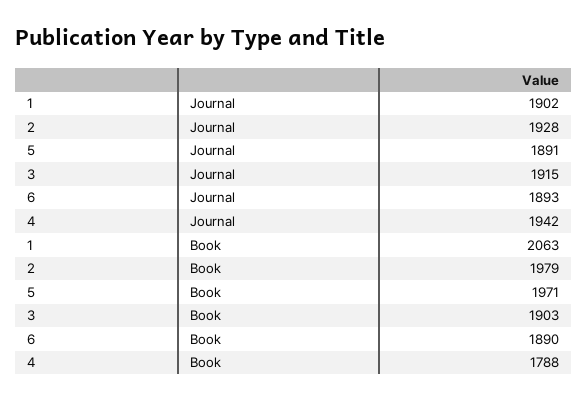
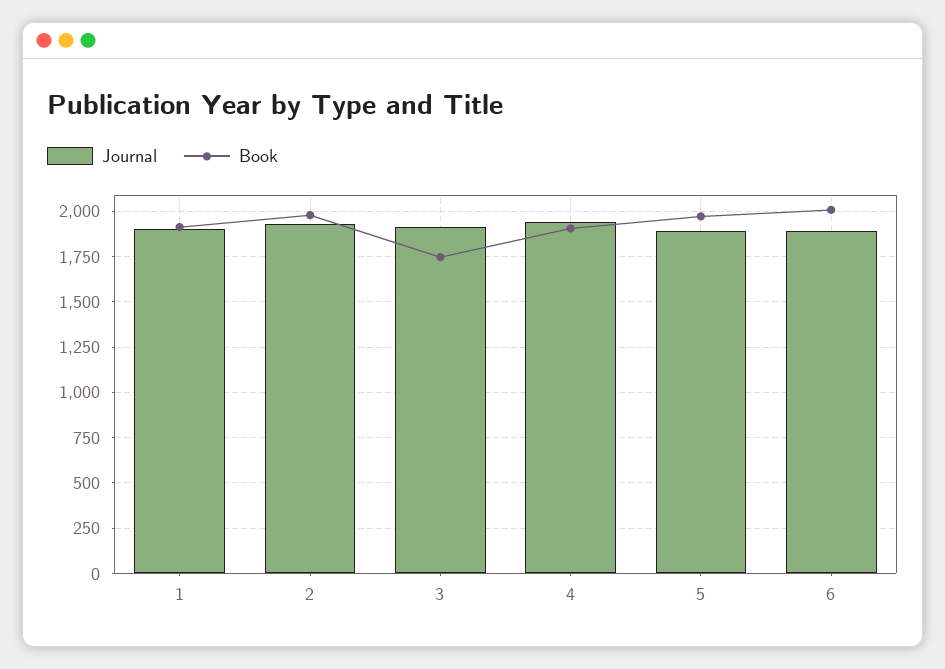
  {
    "Journal": {
      "1": 1902,
      "2": 1928,
      "5": 1891,
      "3": 1915,
      "6": 1893,
      "4": 1942
    },
    "Book": {
-     "1": 2063,
+     "1": 1900,
      "2": 1979,
      "5": 1971,
-     "3": 1903,
+     "3": 1750,
-     "6": 1890,
+     "6": 2000,
-     "4": 1788
+     "4": 1900
    }
  }

